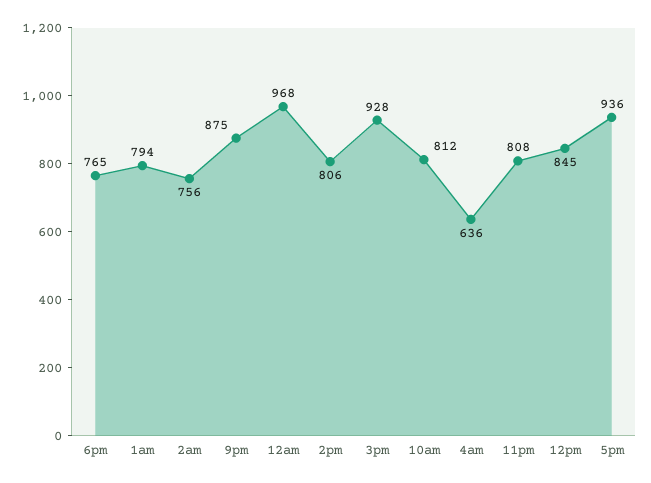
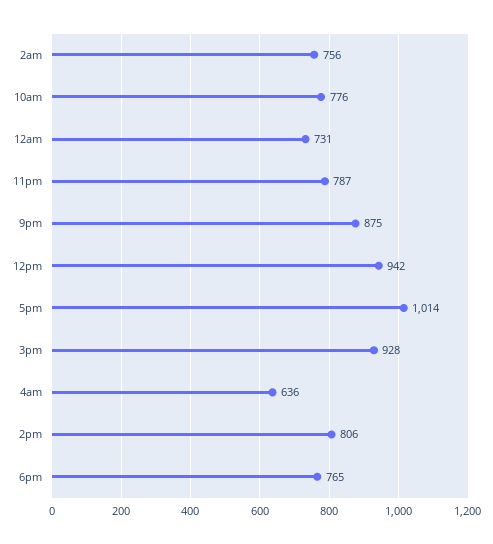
  {
    "6pm": 765,
-   "1am": 794,
    "2am": 756,
    "9pm": 875,
-   "12am": 968,
+   "12am": 731,
    "2pm": 806,
    "3pm": 928,
-   "10am": 812,
+   "10am": 776,
    "4am": 636,
-   "11pm": 808,
+   "11pm": 787,
-   "12pm": 845,
+   "12pm": 942,
-   "5pm": 936
+   "5pm": 1014
  }

